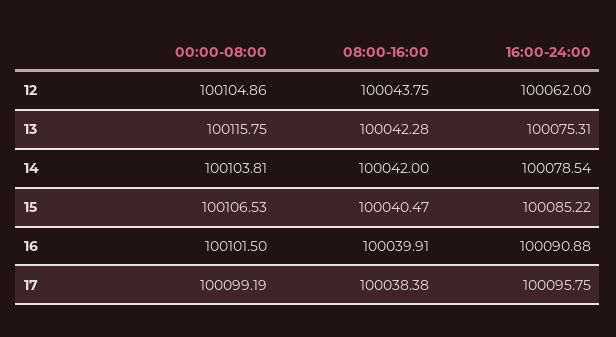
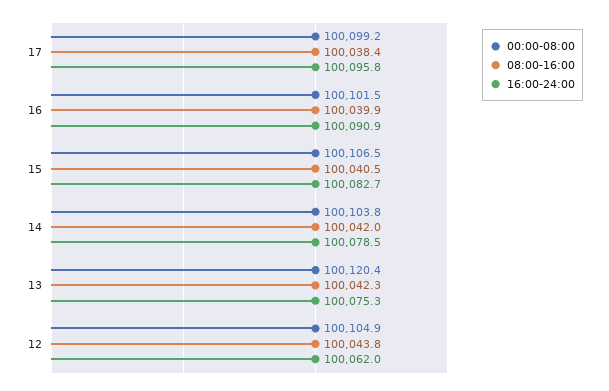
  {
    "00:00-08:00": {
      "12": 100104.86,
-     "13": 100115.75,
+     "13": 100120.4,
      "14": 100103.81,
      "15": 100106.53,
      "16": 100101.5,
      "17": 100099.19
    },
    "08:00-16:00": {
      "12": 100043.75,
      "13": 100042.28,
      "14": 100042,
      "15": 100040.47,
      "16": 100039.91,
      "17": 100038.38
    },
    "16:00-24:00": {
      "12": 100062,
      "13": 100075.31,
      "14": 100078.54,
-     "15": 100085.22,
+     "15": 100082.7,
      "16": 100090.88,
      "17": 100095.75
    }
  }

